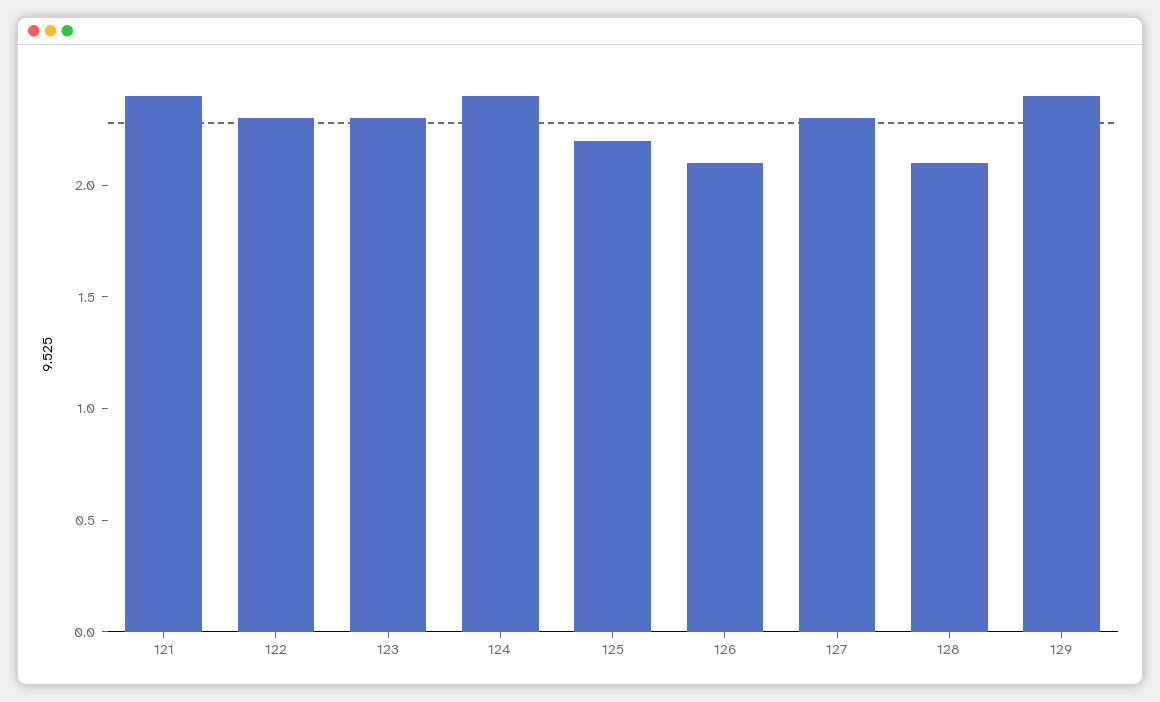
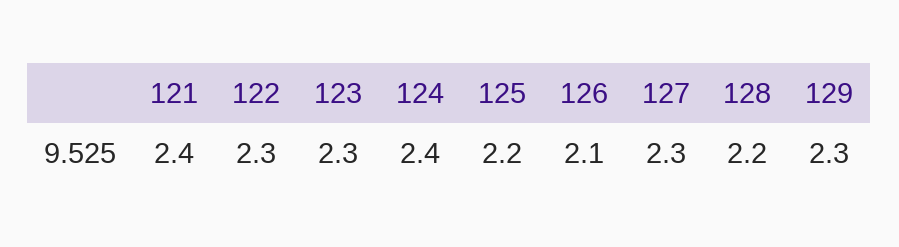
  {
    "121": 2.4,
    "122": 2.3,
    "123": 2.3,
    "124": 2.4,
    "125": 2.2,
    "126": 2.1,
    "127": 2.3,
-   "128": 2.1,
+   "128": 2.2,
-   "129": 2.4
+   "129": 2.3
  }

